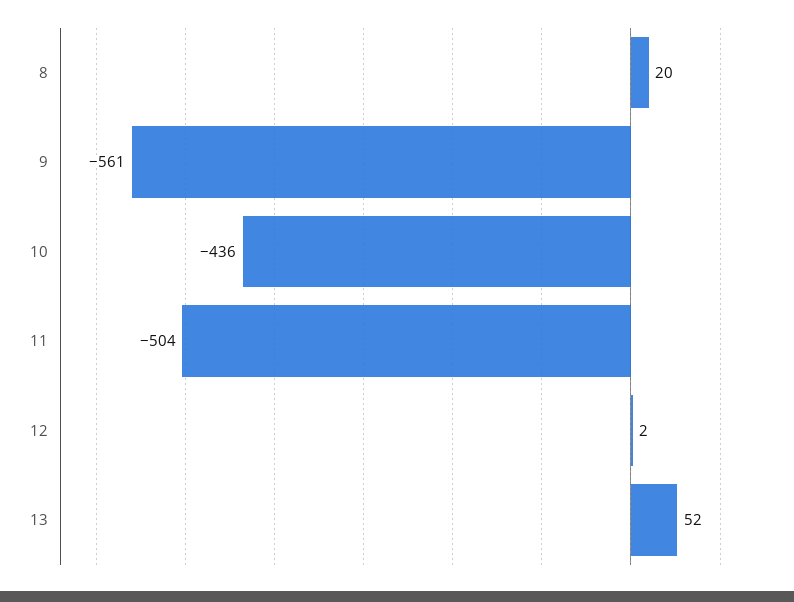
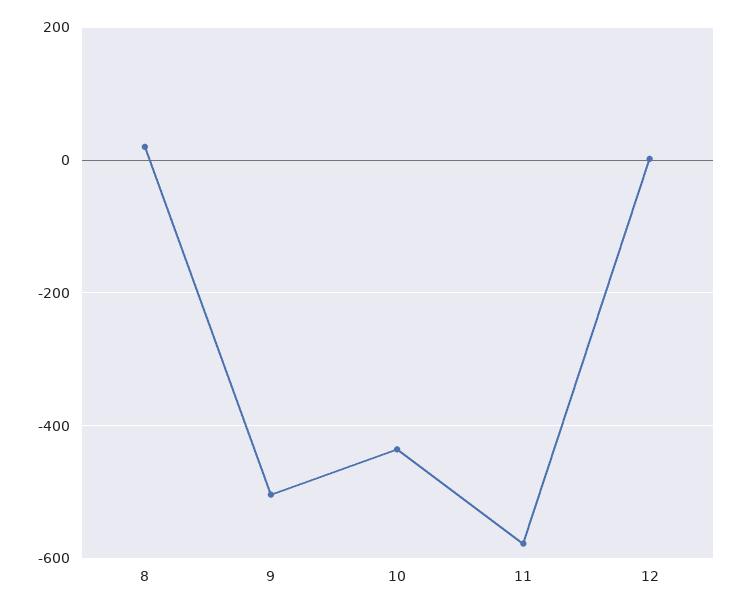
  {
    "8": 20,
-   "9": -561,
+   "9": -500,
    "10": -436,
-   "11": -504,
+   "11": -580,
-   "12": 2,
+   "12": 2
-   "13": 52
  }

